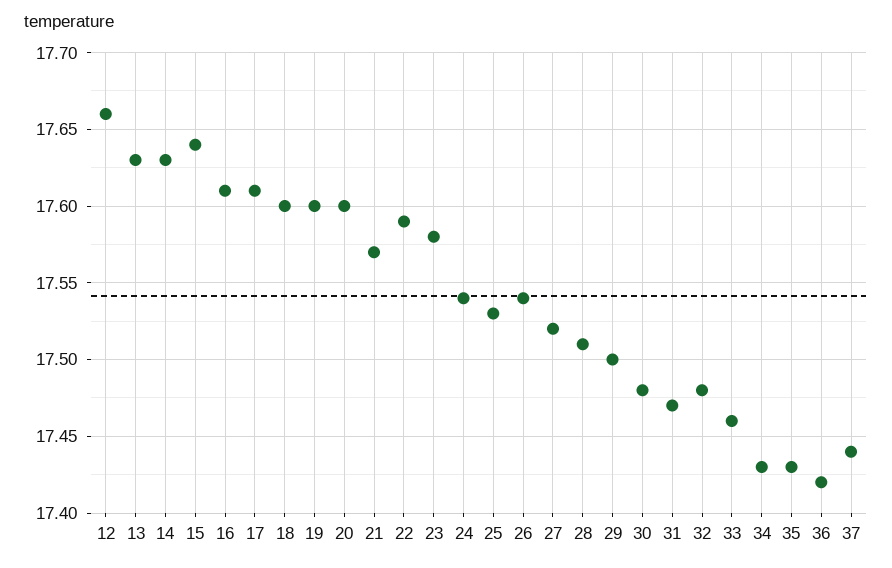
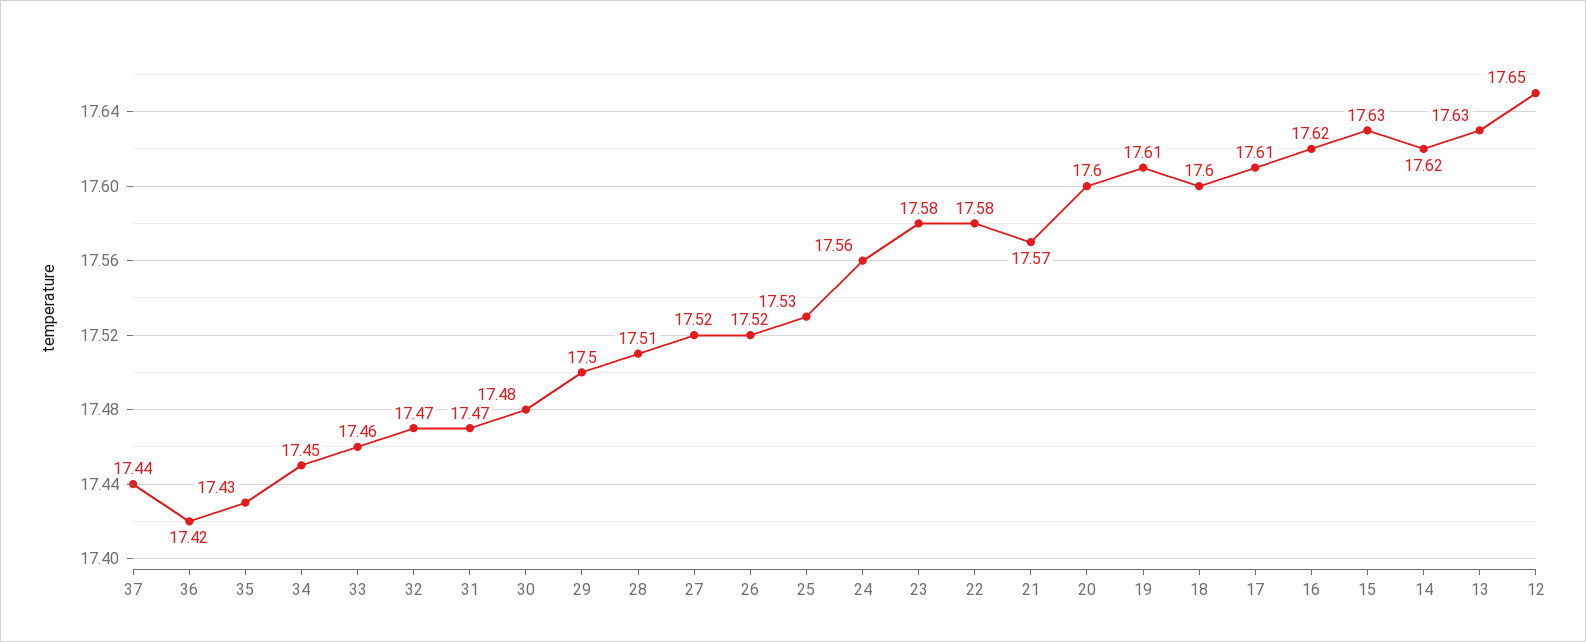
  {
-   "12": 17.66,
+   "12": 17.65,
    "13": 17.63,
-   "14": 17.63,
+   "14": 17.62,
-   "15": 17.64,
+   "15": 17.63,
-   "16": 17.61,
+   "16": 17.62,
    "17": 17.61,
    "18": 17.6,
-   "19": 17.6,
+   "19": 17.61,
    "20": 17.6,
    "21": 17.57,
-   "22": 17.59,
+   "22": 17.58,
    "23": 17.58,
-   "24": 17.54,
+   "24": 17.56,
    "25": 17.53,
-   "26": 17.54,
+   "26": 17.52,
    "27": 17.52,
    "28": 17.51,
    "29": 17.5,
    "30": 17.48,
    "31": 17.47,
-   "32": 17.48,
+   "32": 17.47,
    "33": 17.46,
-   "34": 17.43,
+   "34": 17.45,
    "35": 17.43,
    "36": 17.42,
    "37": 17.44
  }

